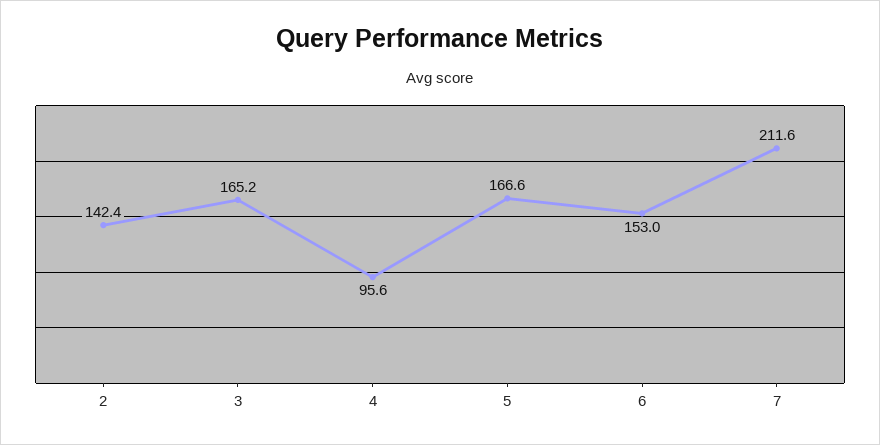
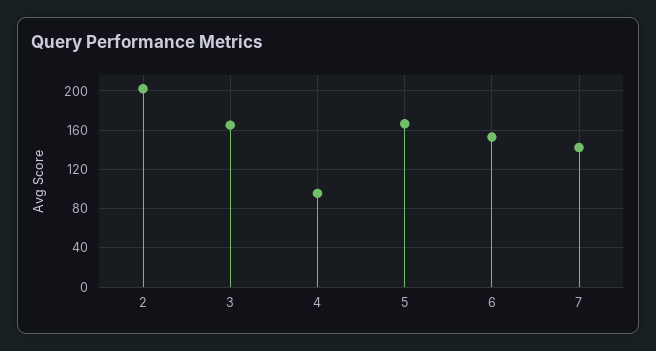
  {
-   "2": 142.4,
+   "2": 200,
    "3": 165.2,
    "4": 95.6,
    "5": 166.6,
    "6": 153,
-   "7": 211.6
+   "7": 140
  }

